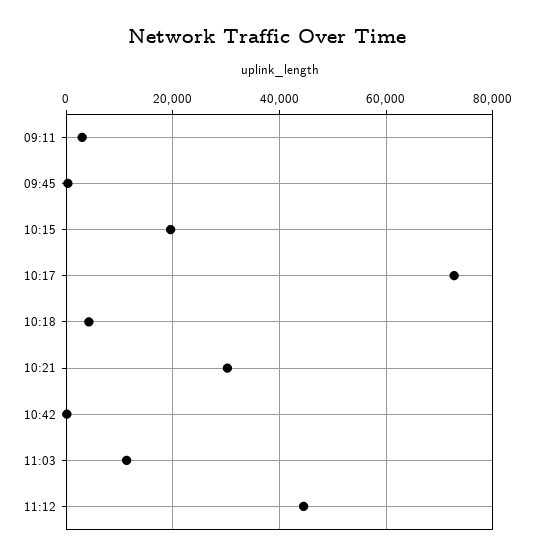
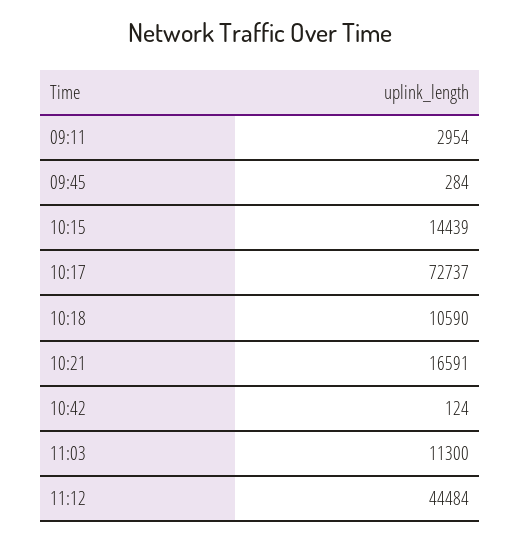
  {
    "09:11": 2954,
    "09:45": 284,
-   "10:15": 20000,
+   "10:15": 14439,
    "10:17": 72737,
-   "10:18": 4000,
+   "10:18": 10590,
-   "10:21": 30000,
+   "10:21": 16591,
    "10:42": 124,
    "11:03": 11300,
    "11:12": 44484
  }

